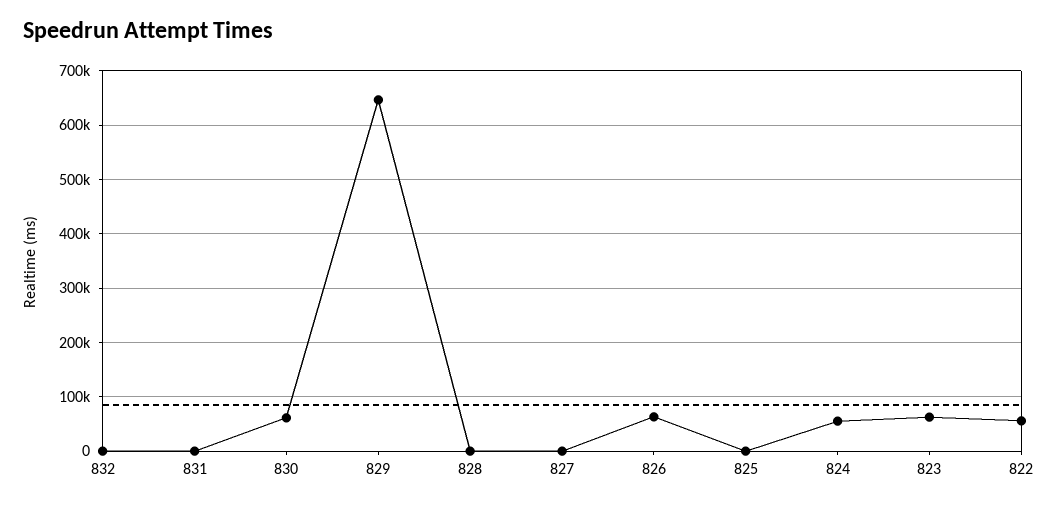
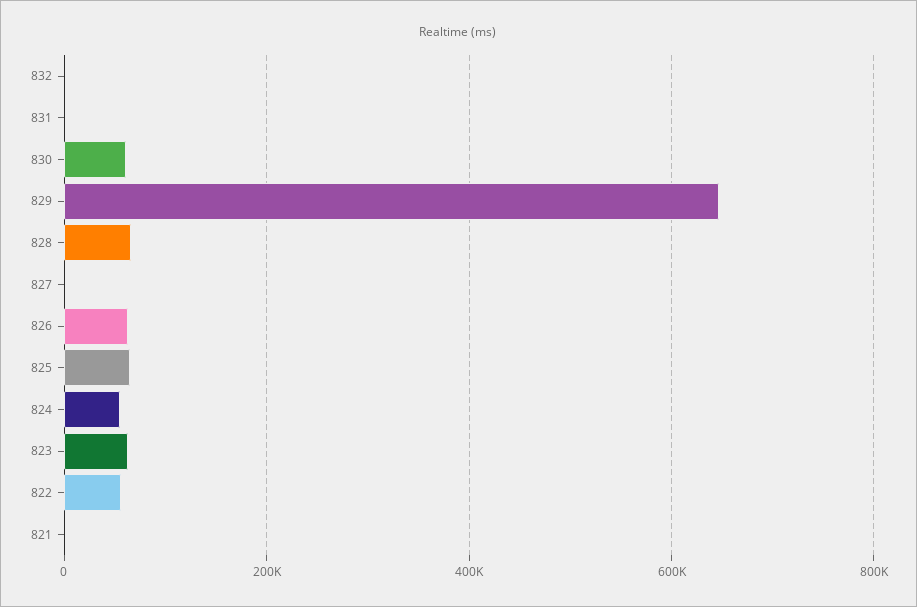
  {
    "832": 0,
    "831": 0,
    "830": 60000,
    "829": 640000,
-   "828": 0,
+   "828": 60000,
    "827": 0,
    "826": 60000,
-   "825": 0,
+   "825": 60000,
    "824": 60000,
    "823": 60000,
-   "822": 60000
+   "822": 60000,
+   "821": 0
  }

